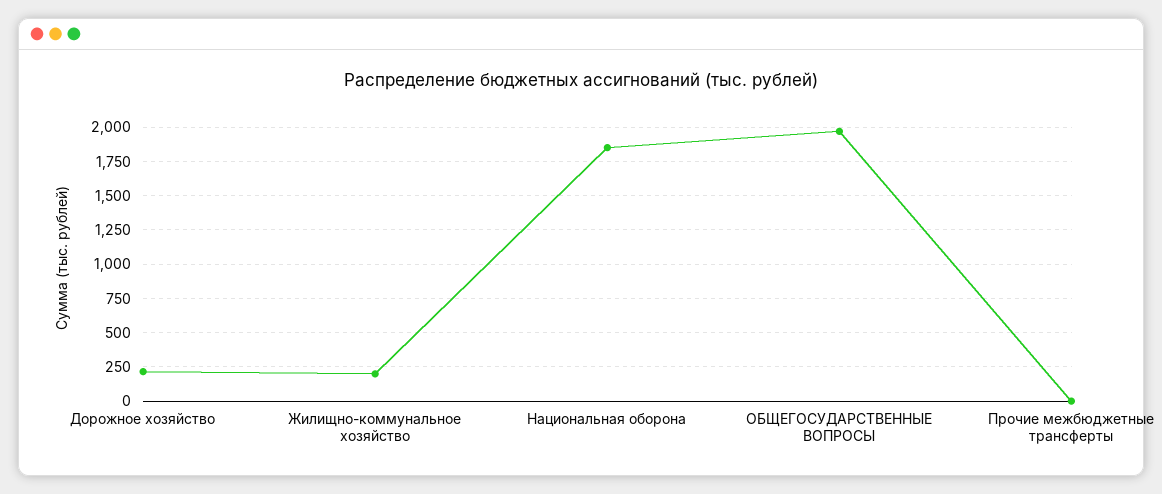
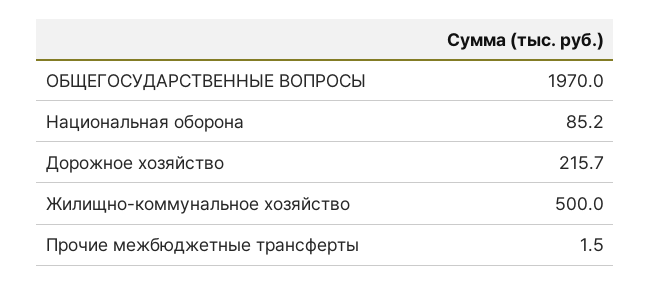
  {
    "Дорожное хозяйство": 215.7,
-   "Жилищно-коммунальное хозяйство": 200,
+   "Жилищно-коммунальное хозяйство": 500,
-   "Национальная оборона": 1850,
+   "Национальная оборона": 85.2,
    "ОБЩЕГОСУДАРСТВЕННЫЕ ВОПРОСЫ": 1970,
    "Прочие межбюджетные трансферты": 1.5
  }

